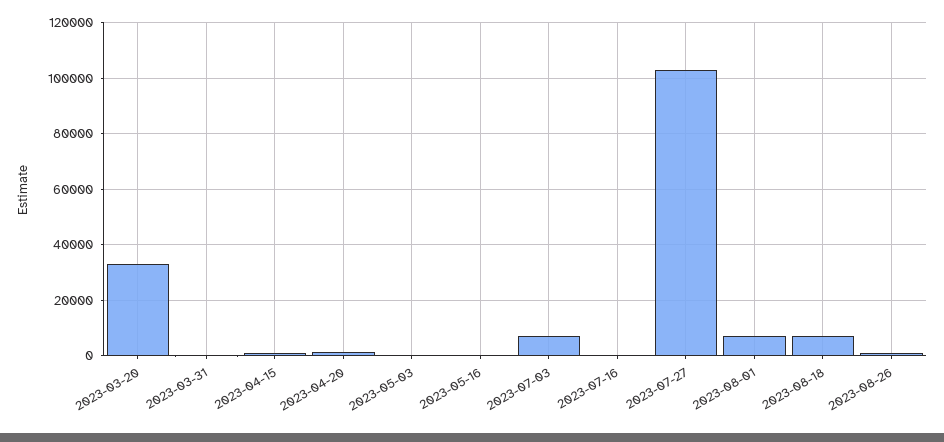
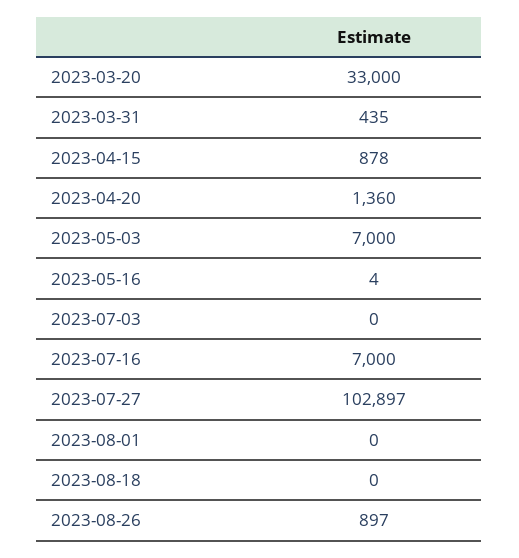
  {
    "2023-03-20": 33000,
    "2023-03-31": 435,
    "2023-04-15": 878,
    "2023-04-20": 1360,
-   "2023-05-03": 0,
+   "2023-05-03": 7000,
    "2023-05-16": 4,
-   "2023-07-03": 7500,
+   "2023-07-03": 0,
-   "2023-07-16": 0,
+   "2023-07-16": 7000,
    "2023-07-27": 102897,
-   "2023-08-01": 7500,
+   "2023-08-01": 0,
-   "2023-08-18": 7500,
+   "2023-08-18": 0,
    "2023-08-26": 897
  }

